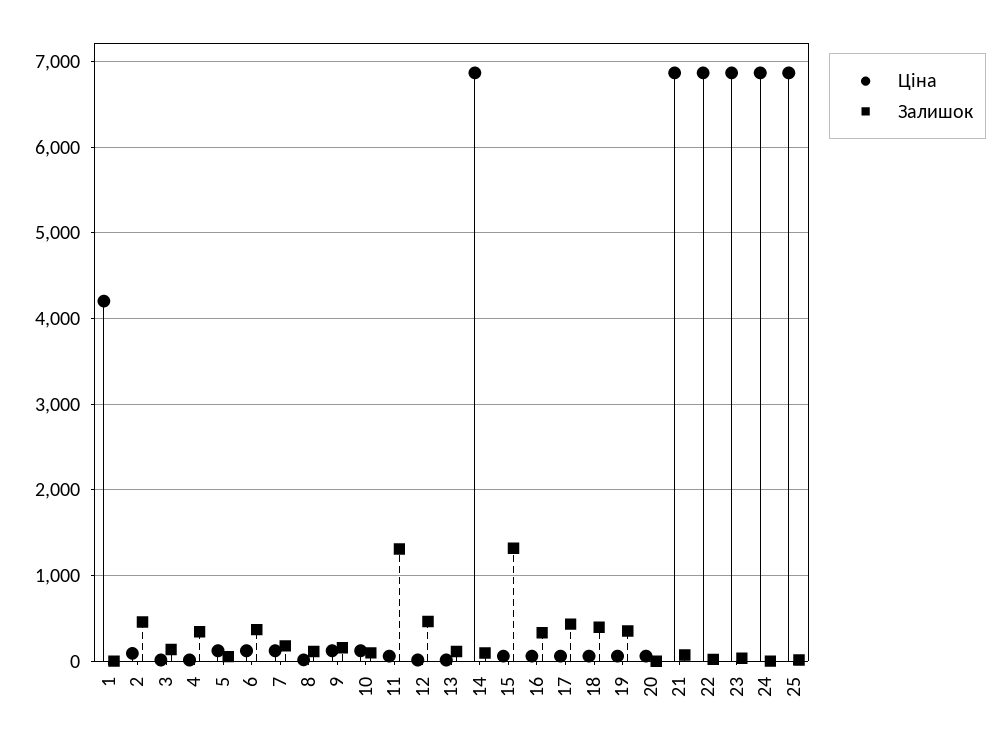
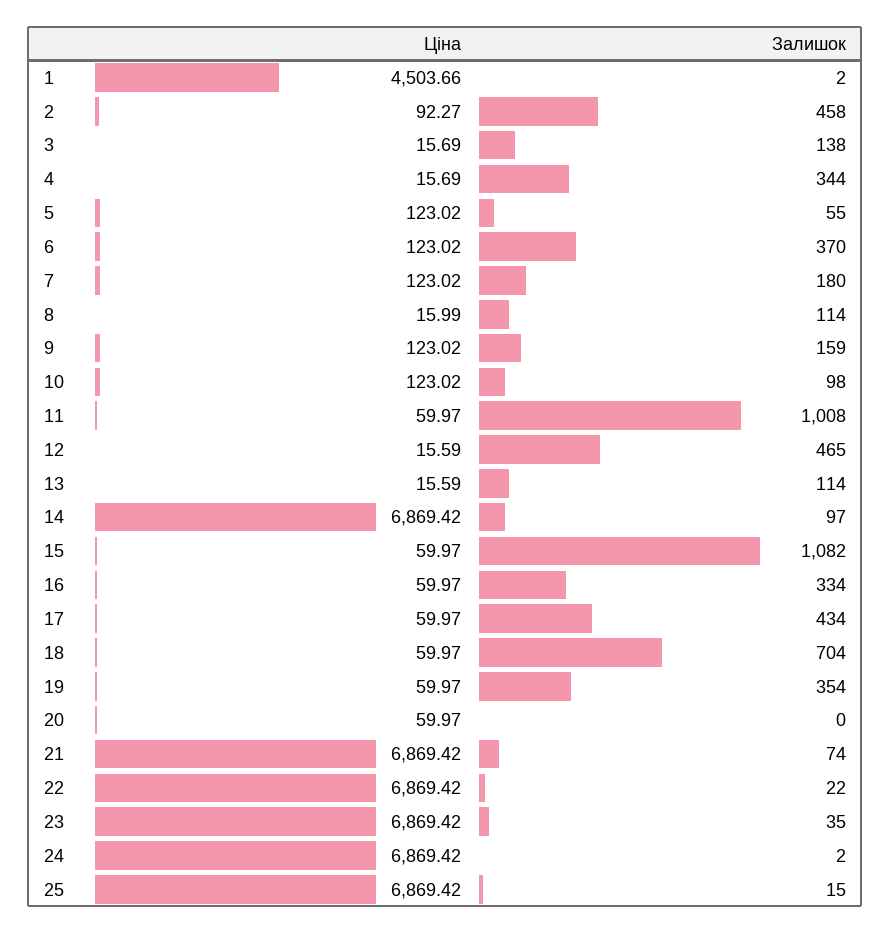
  {
    "Ціна": {
-     "1": 4200,
+     "1": 4503.66,
      "2": 92.27,
      "3": 15.69,
      "4": 15.69,
      "5": 123.02,
      "6": 123.02,
      "7": 123.02,
      "8": 15.99,
      "9": 123.02,
      "10": 123.02,
      "11": 59.97,
      "12": 15.59,
      "13": 15.59,
      "14": 6869.42,
      "15": 59.97,
      "16": 59.97,
      "17": 59.97,
      "18": 59.97,
      "19": 59.97,
      "20": 59.97,
      "21": 6869.42,
      "22": 6869.42,
      "23": 6869.42,
      "24": 6869.42,
      "25": 6869.42
    },
    "Залишок": {
      "1": 2,
      "2": 458,
      "3": 138,
      "4": 344,
      "5": 55,
      "6": 370,
      "7": 180,
      "8": 114,
      "9": 159,
      "10": 98,
-     "11": 1300,
+     "11": 1008,
      "12": 465,
      "13": 114,
      "14": 97,
-     "15": 1300,
+     "15": 1082,
      "16": 334,
      "17": 434,
-     "18": 400,
+     "18": 704,
      "19": 354,
      "20": 0,
      "21": 74,
      "22": 22,
      "23": 35,
      "24": 2,
      "25": 15
    }
  }

